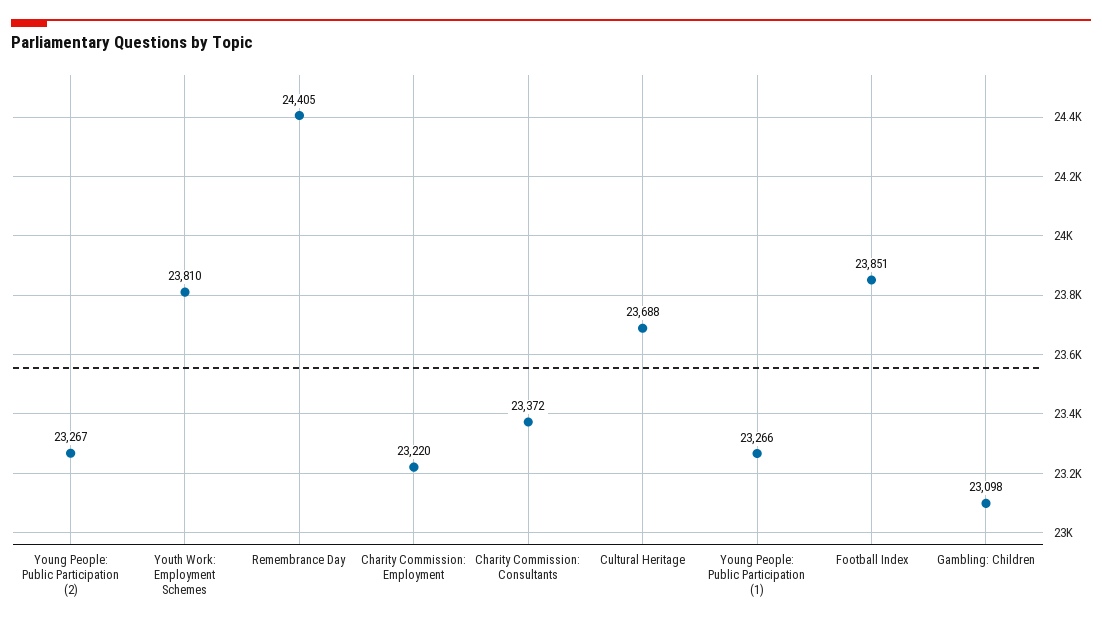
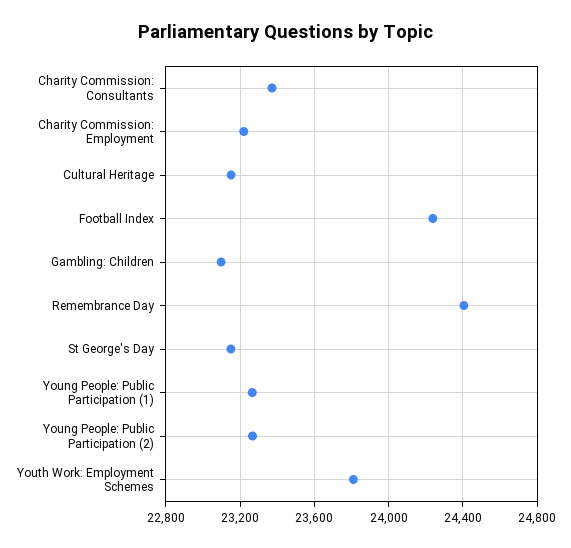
  {
    "Young People: Public Participation (2)": 23267,
    "Youth Work: Employment Schemes": 23810,
    "Remembrance Day": 24405,
    "Charity Commission: Employment": 23220,
    "Charity Commission: Consultants": 23372,
-   "Cultural Heritage": 23688,
+   "Cultural Heritage": 23150,
    "Young People: Public Participation (1)": 23266,
-   "Football Index": 23851,
+   "Football Index": 24250,
-   "Gambling: Children": 23098
+   "Gambling: Children": 23098,
+   "St George's Day": 23150
  }

